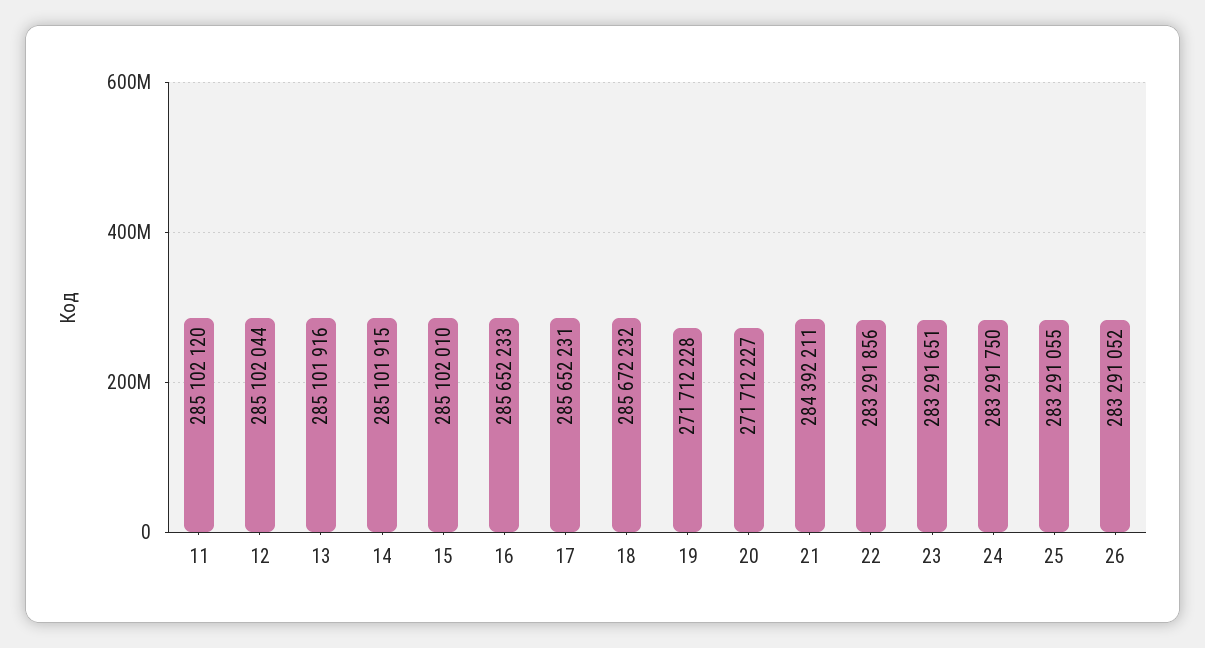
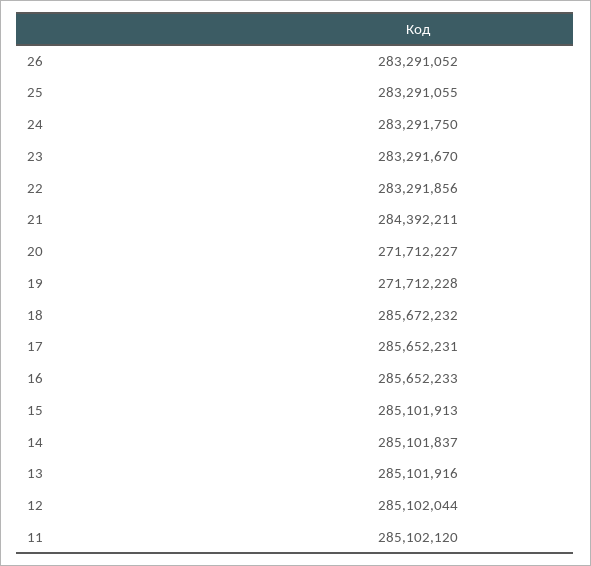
  {
    "11": 285102120,
    "12": 285102044,
    "13": 285101916,
-   "14": 285101915,
+   "14": 285101837,
-   "15": 285102010,
+   "15": 285101913,
    "16": 285652233,
    "17": 285652231,
    "18": 285672232,
    "19": 271712228,
    "20": 271712227,
    "21": 284392211,
    "22": 283291856,
-   "23": 283291651,
+   "23": 283291670,
    "24": 283291750,
    "25": 283291055,
    "26": 283291052
  }

